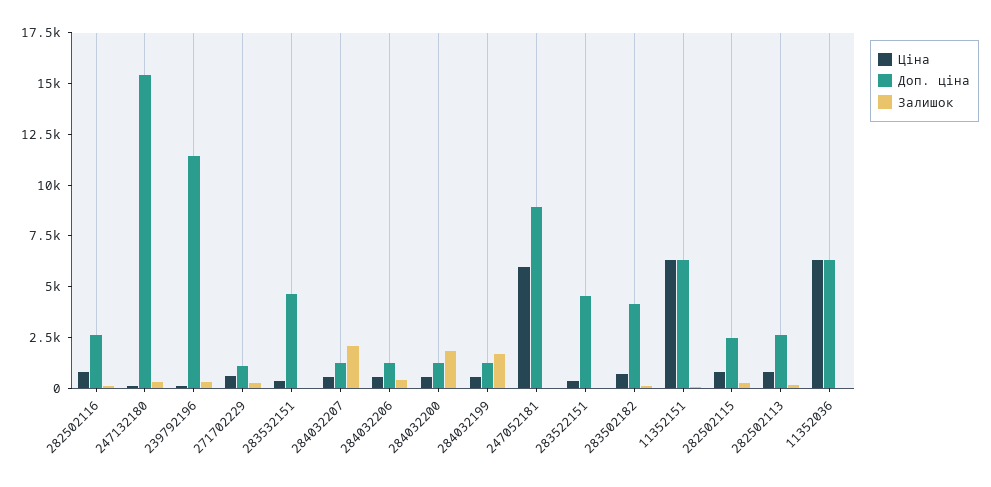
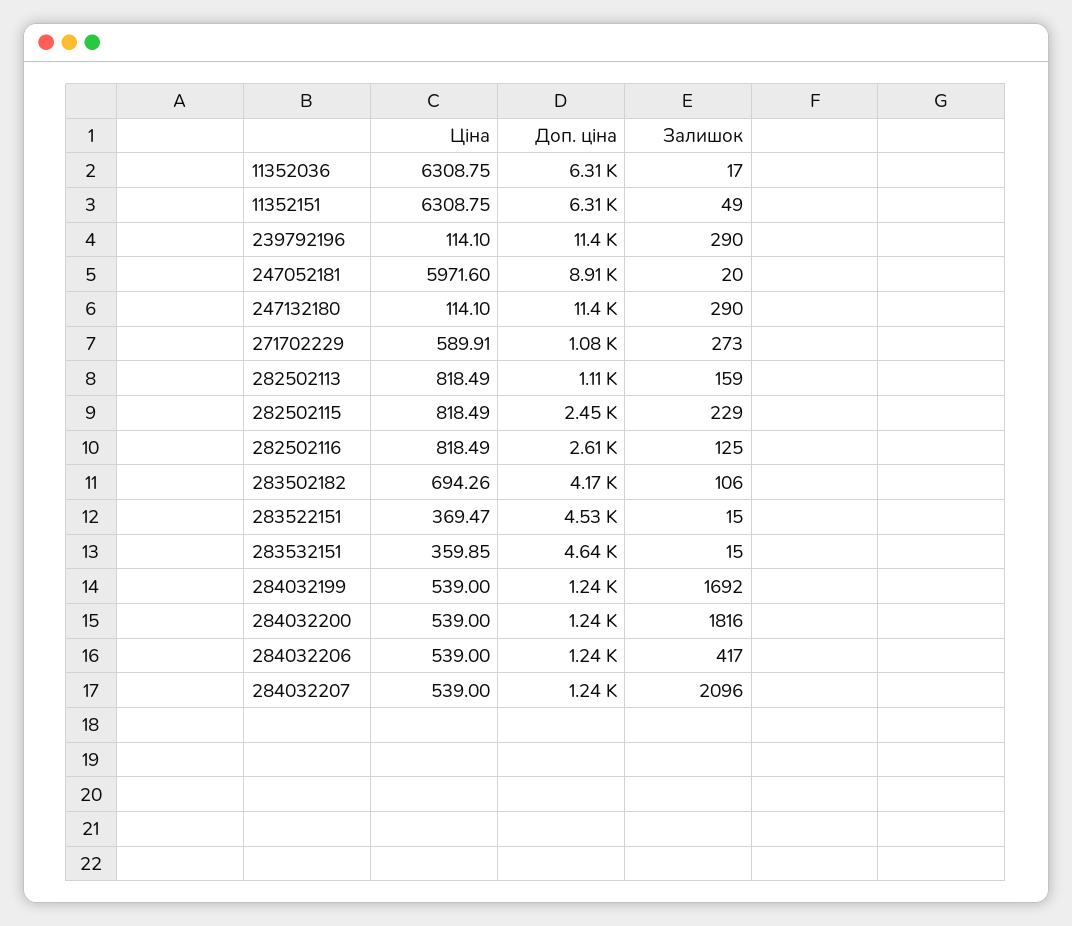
  {
    "Ціна": {
      "282502116": 818.49,
      "247132180": 114.1,
      "239792196": 114.1,
      "271702229": 589.91,
      "283532151": 359.85,
      "284032207": 539,
      "284032206": 539,
      "284032200": 539,
      "284032199": 539,
      "247052181": 5971.6,
      "283522151": 369.47,
      "283502182": 694.26,
      "11352151": 6308.75,
      "282502115": 818.49,
      "282502113": 818.49,
      "11352036": 6308.75
    },
    "Доп. ціна": {
      "282502116": 2610,
-     "247132180": 15500,
+     "247132180": 11400,
      "239792196": 11400,
      "271702229": 1080,
      "283532151": 4640,
      "284032207": 1240,
      "284032206": 1240,
      "284032200": 1240,
      "284032199": 1240,
      "247052181": 8910,
      "283522151": 4530,
      "283502182": 4170,
      "11352151": 6310,
      "282502115": 2450,
-     "282502113": 2500,
+     "282502113": 1110,
      "11352036": 6310
    },
    "Залишок": {
      "282502116": 125,
      "247132180": 290,
      "239792196": 290,
      "271702229": 273,
      "283532151": 15,
      "284032207": 2096,
      "284032206": 417,
      "284032200": 1816,
      "284032199": 1692,
      "247052181": 20,
      "283522151": 15,
      "283502182": 106,
      "11352151": 49,
      "282502115": 229,
      "282502113": 159,
      "11352036": 17
    }
  }

